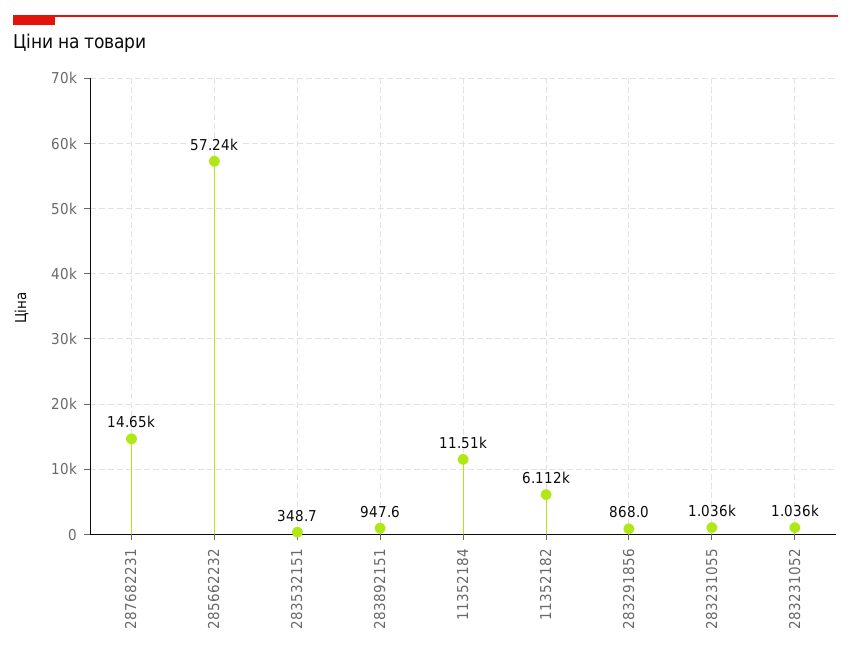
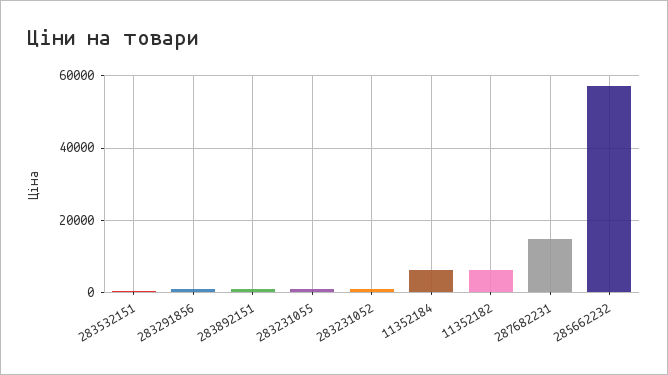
  {
    "287682231": 14650,
    "285662232": 57240,
    "283532151": 348.7,
    "283892151": 947.6,
-   "11352184": 11510,
+   "11352184": 6000,
    "11352182": 6112,
    "283291856": 868,
    "283231055": 1036,
    "283231052": 1036
  }

